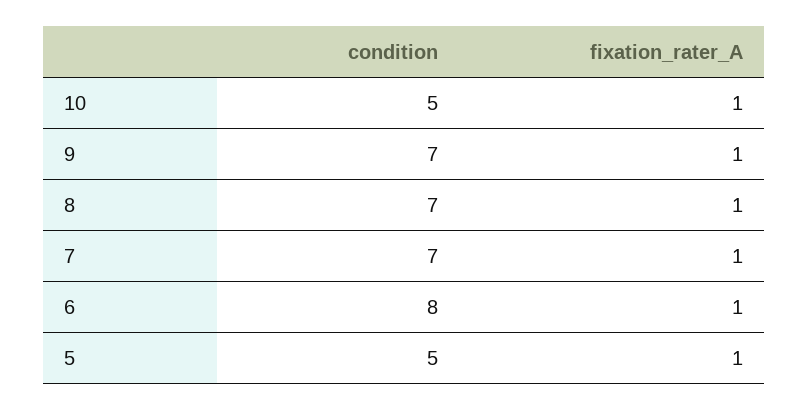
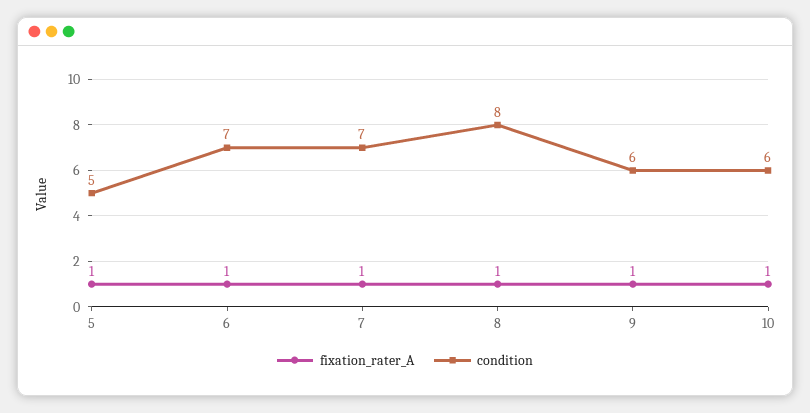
  {
    "condition": {
-     "10": 5,
+     "10": 6,
-     "9": 7,
+     "9": 6,
-     "8": 7,
+     "8": 8,
      "7": 7,
-     "6": 8,
+     "6": 7,
      "5": 5
    },
    "fixation_rater_A": {
      "10": 1,
      "9": 1,
      "8": 1,
      "7": 1,
      "6": 1,
      "5": 1
    }
  }

